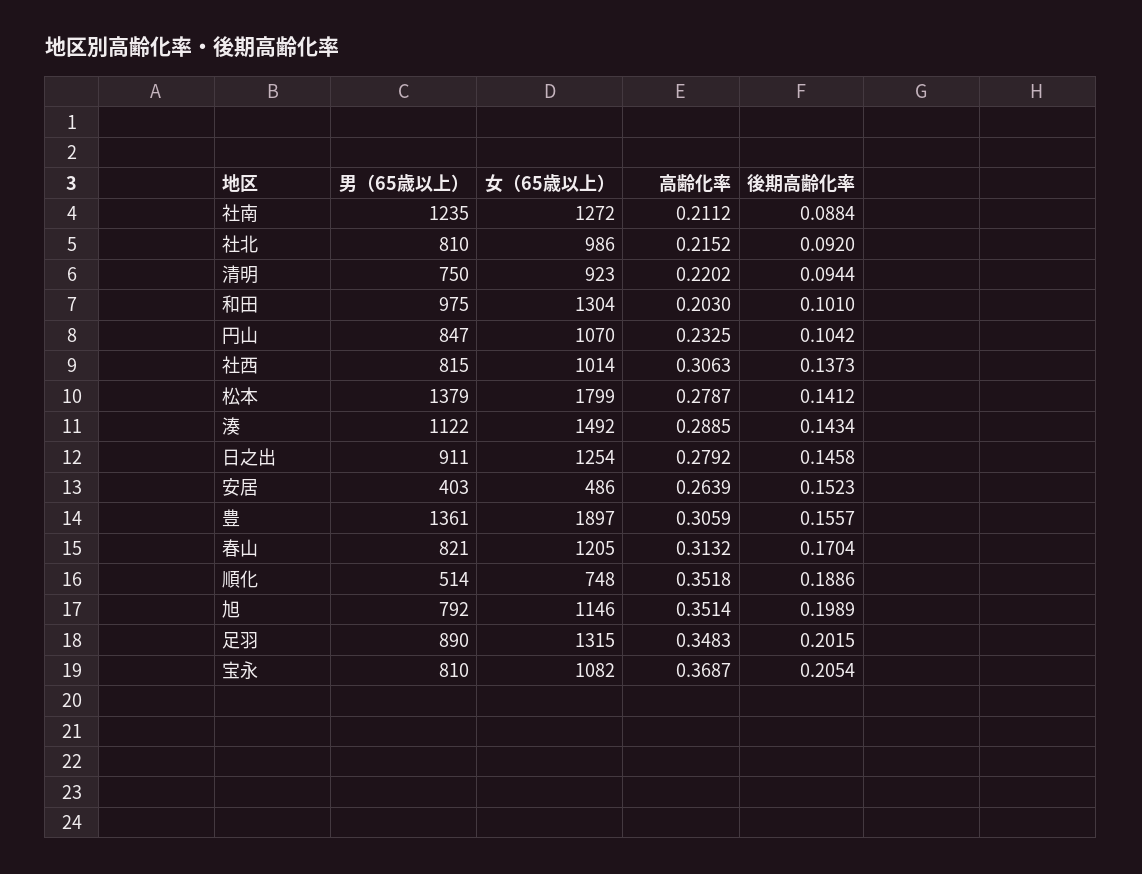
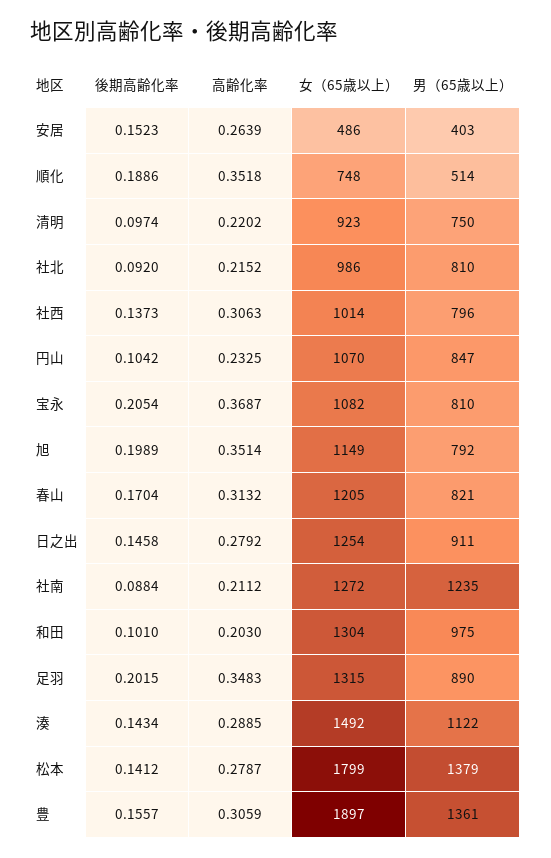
  {
    "男（65歳以上）": {
      "社南": 1235,
      "社北": 810,
      "清明": 750,
      "和田": 975,
      "円山": 847,
-     "社西": 815,
+     "社西": 796,
      "松本": 1379,
      "湊": 1122,
      "日之出": 911,
      "安居": 403,
      "豊": 1361,
      "春山": 821,
      "順化": 514,
      "旭": 792,
      "足羽": 890,
      "宝永": 810
    },
    "女（65歳以上）": {
      "社南": 1272,
      "社北": 986,
      "清明": 923,
      "和田": 1304,
      "円山": 1070,
      "社西": 1014,
      "松本": 1799,
      "湊": 1492,
      "日之出": 1254,
      "安居": 486,
      "豊": 1897,
      "春山": 1205,
      "順化": 748,
-     "旭": 1146,
+     "旭": 1149,
      "足羽": 1315,
      "宝永": 1082
    },
    "高齢化率": {
      "社南": 0.2112,
      "社北": 0.2152,
      "清明": 0.2202,
      "和田": 0.203,
      "円山": 0.2325,
      "社西": 0.3063,
      "松本": 0.2787,
      "湊": 0.2885,
      "日之出": 0.2792,
      "安居": 0.2639,
      "豊": 0.3059,
      "春山": 0.3132,
      "順化": 0.3518,
      "旭": 0.3514,
      "足羽": 0.3483,
      "宝永": 0.3687
    },
    "後期高齢化率": {
      "社南": 0.0884,
      "社北": 0.092,
-     "清明": 0.0944,
+     "清明": 0.0974,
      "和田": 0.101,
      "円山": 0.1042,
      "社西": 0.1373,
      "松本": 0.1412,
      "湊": 0.1434,
      "日之出": 0.1458,
      "安居": 0.1523,
      "豊": 0.1557,
      "春山": 0.1704,
      "順化": 0.1886,
      "旭": 0.1989,
      "足羽": 0.2015,
      "宝永": 0.2054
    }
  }

